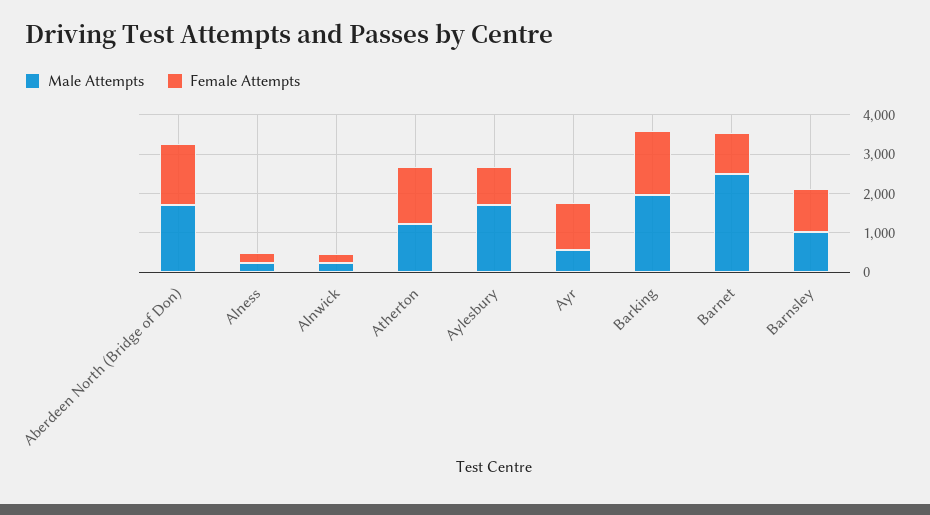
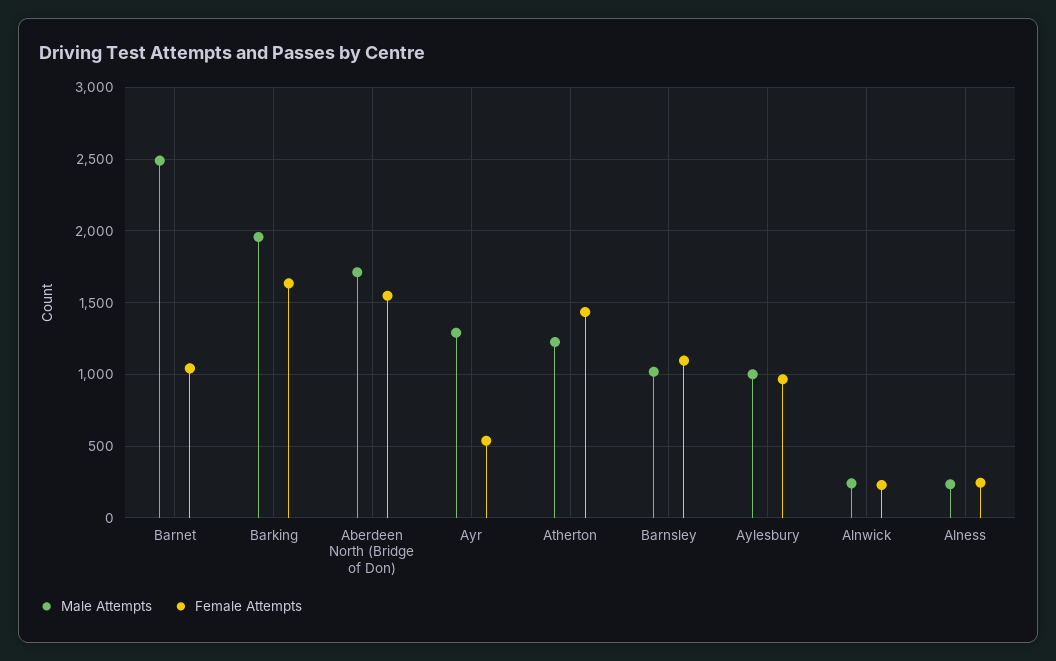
  {
    "Male Attempts": {
      "Aberdeen North (Bridge of Don)": 1700,
      "Alness": 250,
      "Alnwick": 250,
      "Atherton": 1250,
-     "Aylesbury": 1750,
+     "Aylesbury": 1000,
-     "Ayr": 500,
+     "Ayr": 1300,
      "Barking": 1950,
      "Barnet": 2500,
      "Barnsley": 1000
    },
    "Female Attempts": {
      "Aberdeen North (Bridge of Don)": 1550,
      "Alness": 250,
      "Alnwick": 250,
      "Atherton": 1450,
      "Aylesbury": 950,
-     "Ayr": 1250,
+     "Ayr": 550,
      "Barking": 1650,
      "Barnet": 1050,
      "Barnsley": 1100
    }
  }

